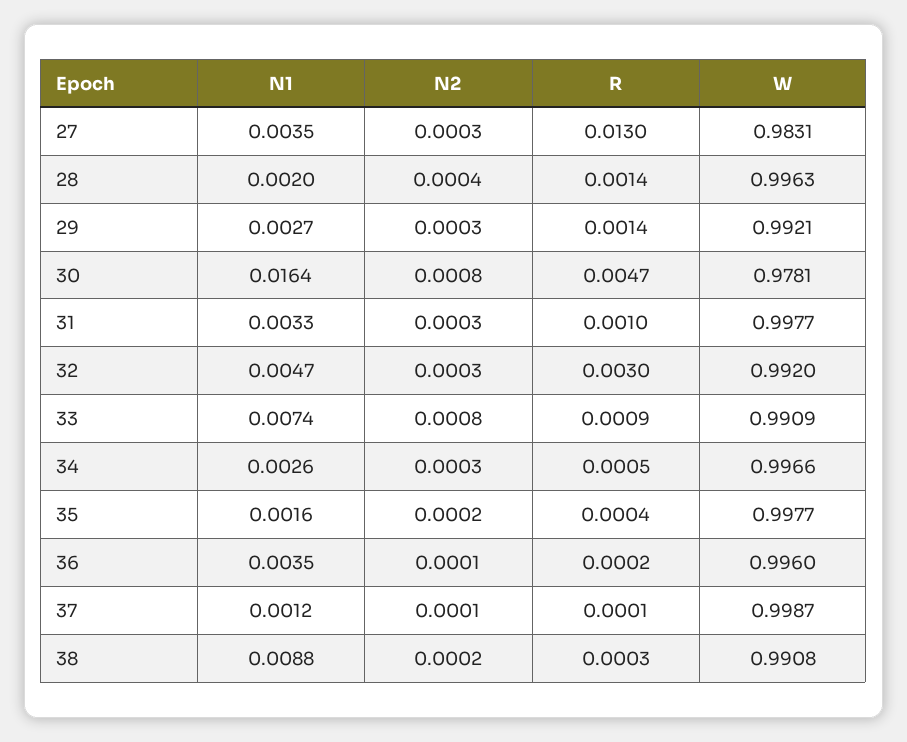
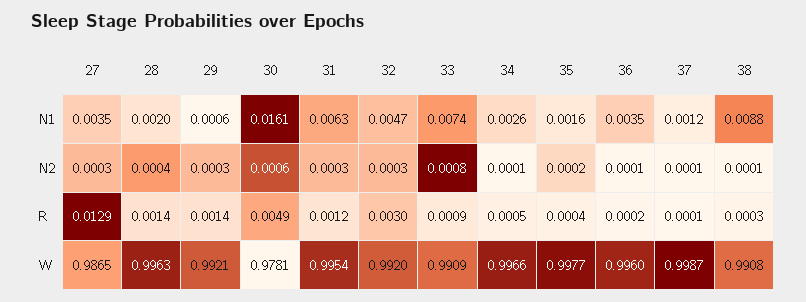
  {
    "N1": {
      "27": 0.0035,
      "28": 0.002,
-     "29": 0.0027,
+     "29": 0.0006,
-     "30": 0.0164,
+     "30": 0.0161,
-     "31": 0.0033,
+     "31": 0.0063,
      "32": 0.0047,
      "33": 0.0074,
      "34": 0.0026,
      "35": 0.0016,
      "36": 0.0035,
      "37": 0.0012,
      "38": 0.0088
    },
    "N2": {
      "27": 0.0003,
      "28": 0.0004,
      "29": 0.0003,
-     "30": 0.0008,
+     "30": 0.0006,
      "31": 0.0003,
      "32": 0.0003,
      "33": 0.0008,
-     "34": 0.0003,
+     "34": 0.0001,
      "35": 0.0002,
      "36": 0.0001,
      "37": 0.0001,
-     "38": 0.0002
+     "38": 0.0001
    },
    "R": {
-     "27": 0.013,
+     "27": 0.0129,
      "28": 0.0014,
      "29": 0.0014,
-     "30": 0.0047,
+     "30": 0.0049,
-     "31": 0.001,
+     "31": 0.0012,
      "32": 0.003,
      "33": 0.0009,
      "34": 0.0005,
      "35": 0.0004,
      "36": 0.0002,
      "37": 0.0001,
      "38": 0.0003
    },
    "W": {
-     "27": 0.9831,
+     "27": 0.9865,
      "28": 0.9963,
      "29": 0.9921,
      "30": 0.9781,
-     "31": 0.9977,
+     "31": 0.9954,
      "32": 0.992,
      "33": 0.9909,
      "34": 0.9966,
      "35": 0.9977,
      "36": 0.996,
      "37": 0.9987,
      "38": 0.9908
    }
  }

